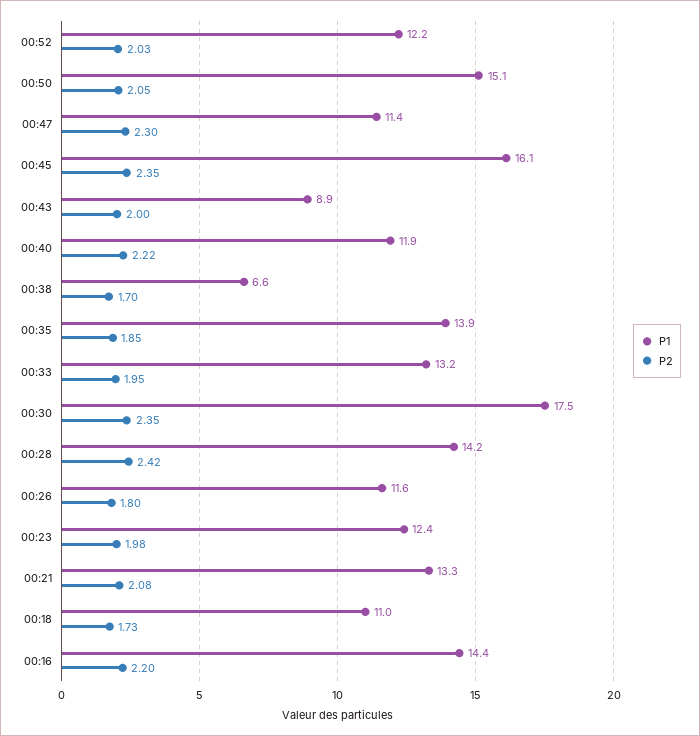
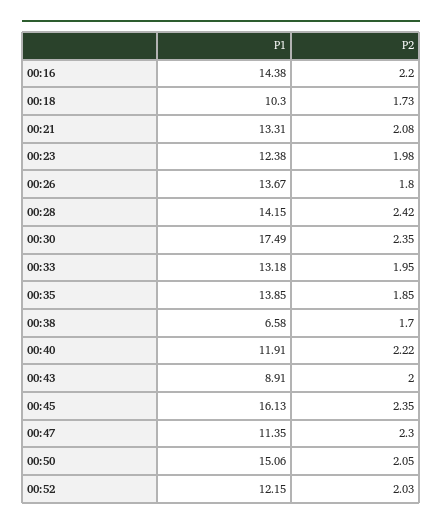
  {
    "P1": {
      "00:52": 12.15,
      "00:50": 15.06,
      "00:47": 11.35,
      "00:45": 16.13,
      "00:43": 8.91,
      "00:40": 11.91,
      "00:38": 6.58,
      "00:35": 13.85,
      "00:33": 13.18,
      "00:30": 17.49,
      "00:28": 14.15,
-     "00:26": 11.6,
+     "00:26": 13.67,
      "00:23": 12.38,
      "00:21": 13.31,
-     "00:18": 11,
+     "00:18": 10.3,
      "00:16": 14.38
    },
    "P2": {
      "00:52": 2.03,
      "00:50": 2.05,
      "00:47": 2.3,
      "00:45": 2.35,
      "00:43": 2,
      "00:40": 2.22,
      "00:38": 1.7,
      "00:35": 1.85,
      "00:33": 1.95,
      "00:30": 2.35,
      "00:28": 2.42,
      "00:26": 1.8,
      "00:23": 1.98,
      "00:21": 2.08,
      "00:18": 1.73,
      "00:16": 2.2
    }
  }

